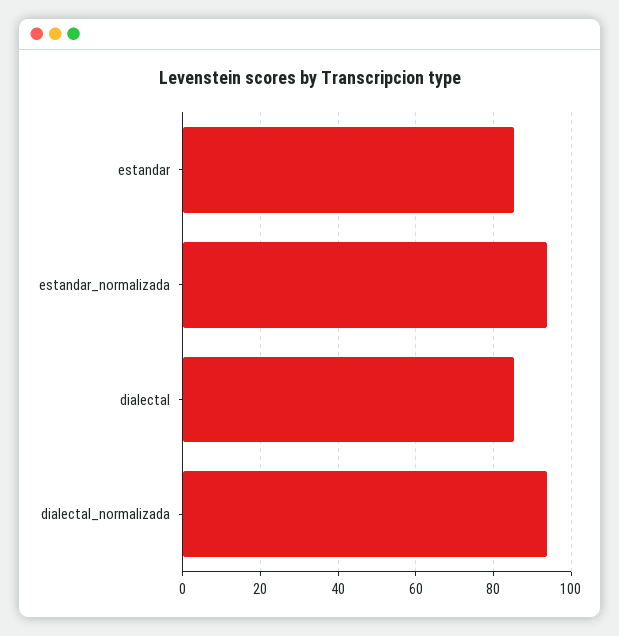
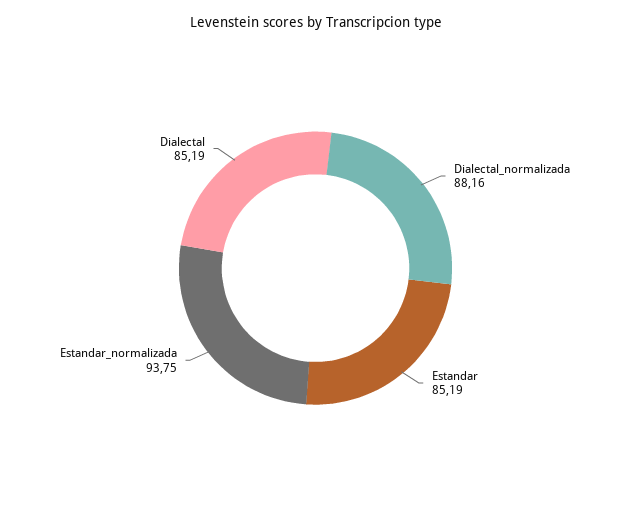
  {
    "estandar": 85.19,
    "estandar_normalizada": 93.75,
    "dialectal": 85.19,
-   "dialectal_normalizada": 94
+   "dialectal_normalizada": 88.16
  }

